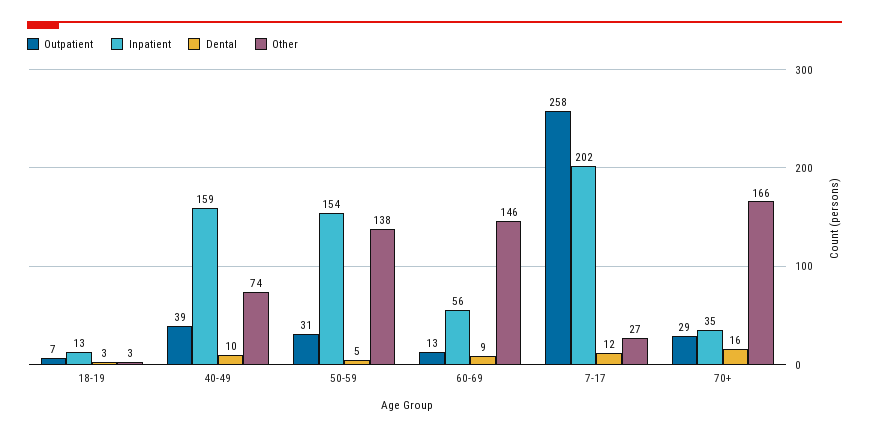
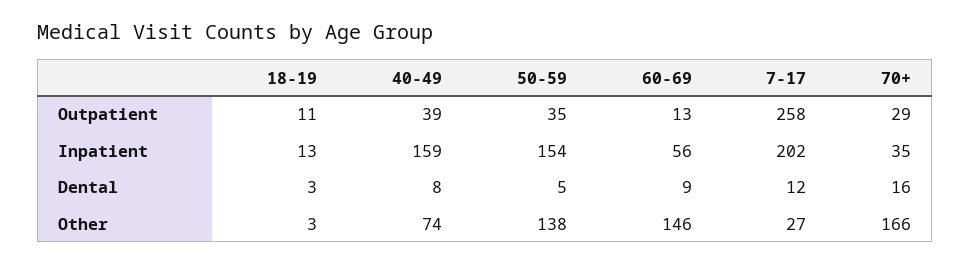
  {
    "Outpatient": {
-     "18-19": 7,
+     "18-19": 11,
      "40-49": 39,
-     "50-59": 31,
+     "50-59": 35,
      "60-69": 13,
      "7-17": 258,
      "70+": 29
    },
    "Inpatient": {
      "18-19": 13,
      "40-49": 159,
      "50-59": 154,
      "60-69": 56,
      "7-17": 202,
      "70+": 35
    },
    "Dental": {
      "18-19": 3,
-     "40-49": 10,
+     "40-49": 8,
      "50-59": 5,
      "60-69": 9,
      "7-17": 12,
      "70+": 16
    },
    "Other": {
      "18-19": 3,
      "40-49": 74,
      "50-59": 138,
      "60-69": 146,
      "7-17": 27,
      "70+": 166
    }
  }

